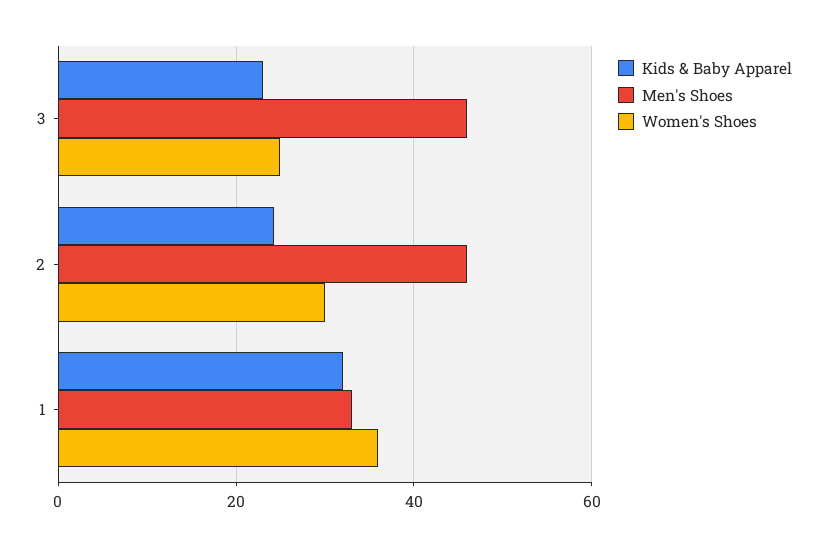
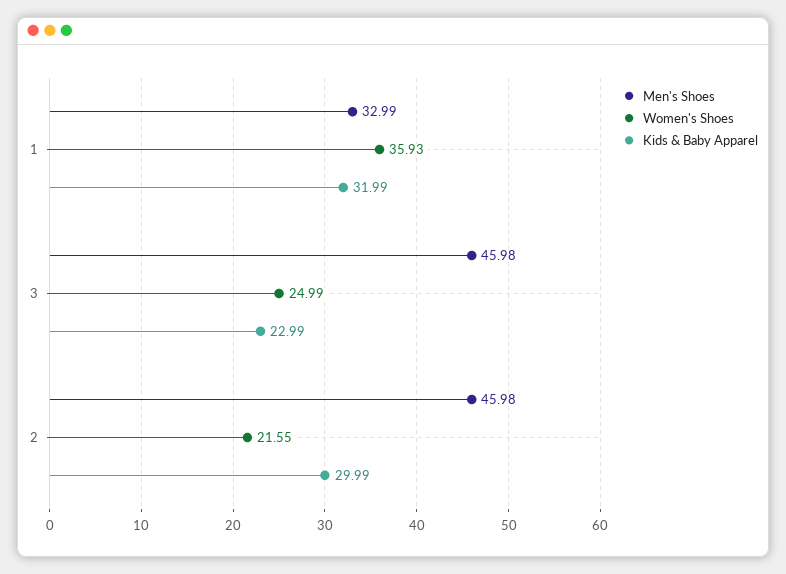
  {
    "Kids & Baby Apparel": {
      "3": 22.99,
-     "2": 24,
+     "2": 29.99,
      "1": 31.99
    },
    "Men's Shoes": {
      "3": 45.98,
      "2": 45.98,
      "1": 32.99
    },
    "Women's Shoes": {
      "3": 24.99,
-     "2": 30,
+     "2": 21.55,
      "1": 35.93
    }
  }

